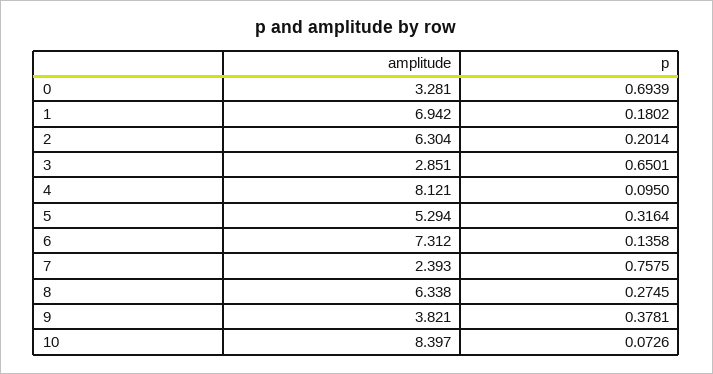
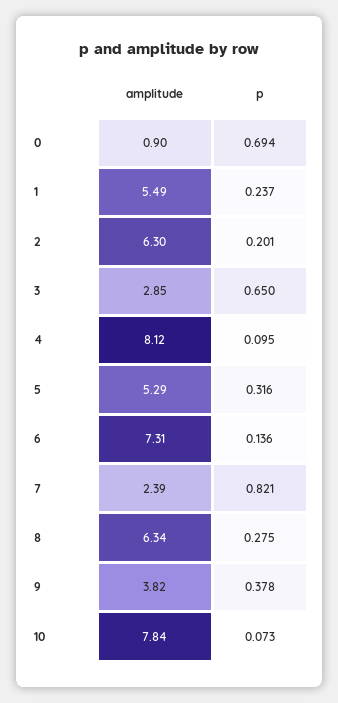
  {
    "amplitude": {
-     "0": 3.281,
+     "0": 0.9,
-     "1": 6.942,
+     "1": 5.49,
      "2": 6.304,
      "3": 2.851,
      "4": 8.121,
      "5": 5.294,
      "6": 7.312,
      "7": 2.393,
      "8": 6.338,
      "9": 3.821,
-     "10": 8.397
+     "10": 7.84
    },
    "p": {
      "0": 0.6939,
-     "1": 0.1802,
+     "1": 0.237,
      "2": 0.2014,
      "3": 0.6501,
      "4": 0.095,
      "5": 0.3164,
      "6": 0.1358,
-     "7": 0.7575,
+     "7": 0.821,
      "8": 0.2745,
      "9": 0.3781,
      "10": 0.0726
    }
  }

